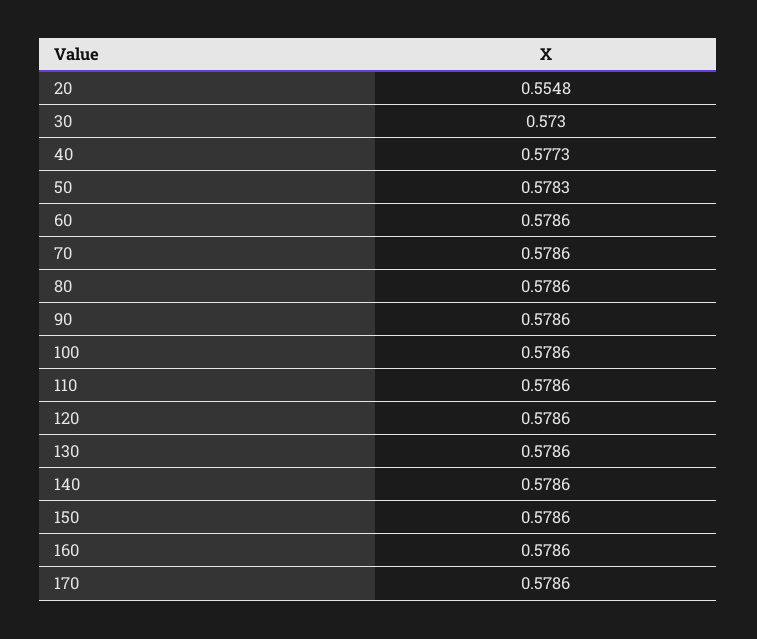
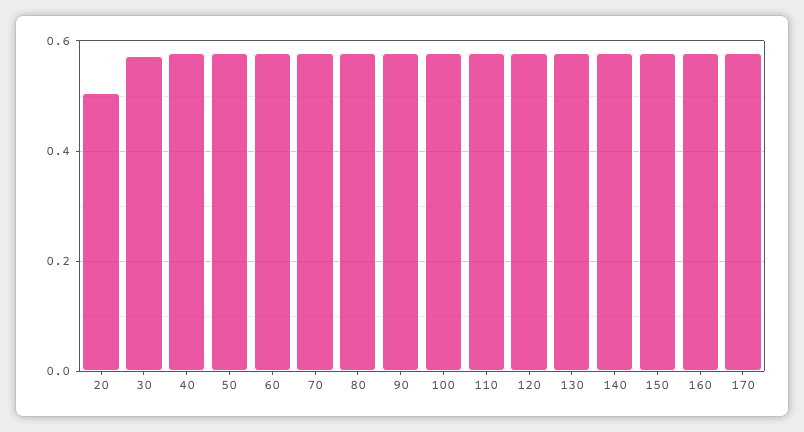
  {
-   "20": 0.5548,
+   "20": 0.5,
    "30": 0.573,
    "40": 0.5773,
    "50": 0.5783,
    "60": 0.5786,
    "70": 0.5786,
    "80": 0.5786,
    "90": 0.5786,
    "100": 0.5786,
    "110": 0.5786,
    "120": 0.5786,
    "130": 0.5786,
    "140": 0.5786,
    "150": 0.5786,
    "160": 0.5786,
    "170": 0.5786
  }

